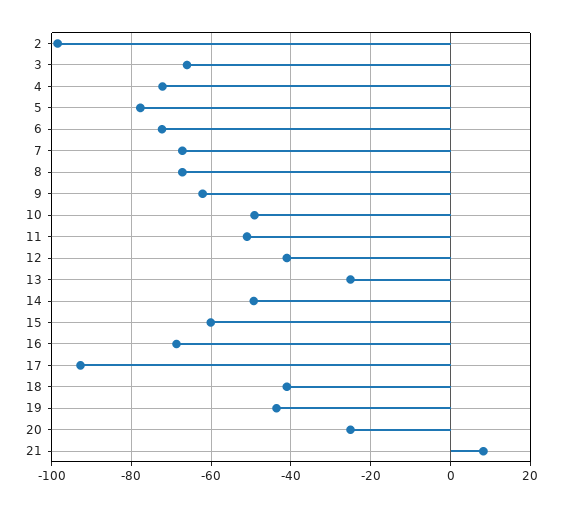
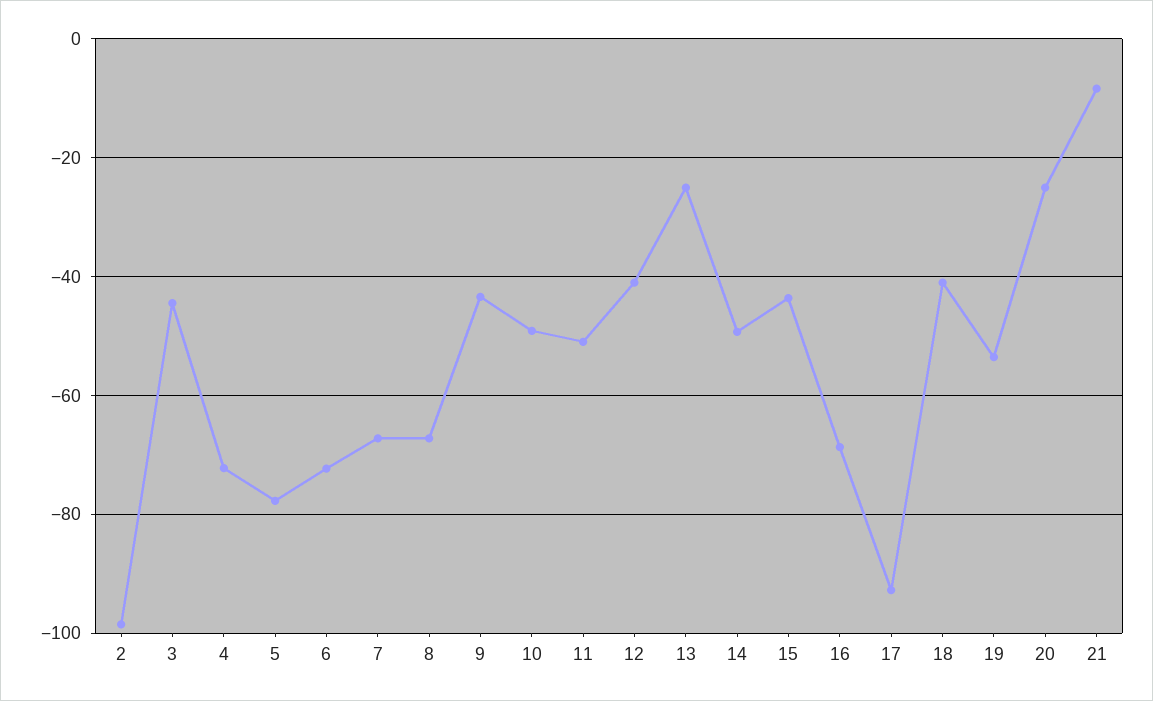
  {
    "2": -98,
-   "3": -66,
+   "3": -44,
    "4": -72,
    "5": -78,
    "6": -72,
    "7": -68,
    "8": -68,
-   "9": -62,
+   "9": -44,
    "10": -50,
    "11": -52,
    "12": -42,
    "13": -26,
    "14": -50,
-   "15": -60,
+   "15": -44,
    "16": -68,
    "17": -92,
    "18": -42,
-   "19": -44,
+   "19": -54,
    "20": -26,
-   "21": 8
+   "21": -8
  }

